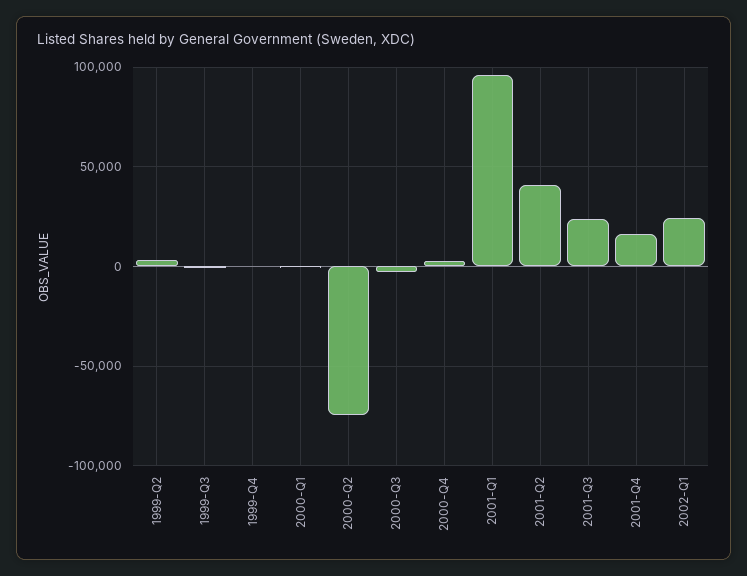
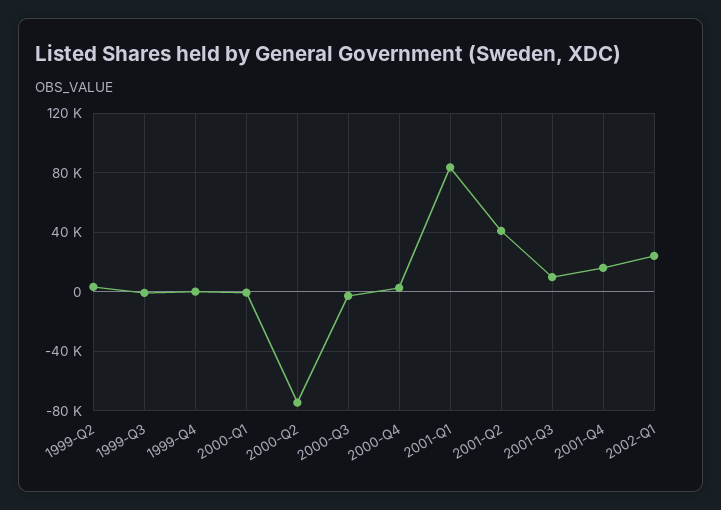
  {
    "1999-Q2": 5000,
    "1999-Q3": 0,
    "1999-Q4": 0,
    "2000-Q1": 0,
    "2000-Q2": -75000,
    "2000-Q3": -5000,
    "2000-Q4": 5000,
-   "2001-Q1": 95000,
+   "2001-Q1": 85000,
    "2001-Q2": 40000,
-   "2001-Q3": 25000,
+   "2001-Q3": 10000,
    "2001-Q4": 15000,
    "2002-Q1": 25000
  }

